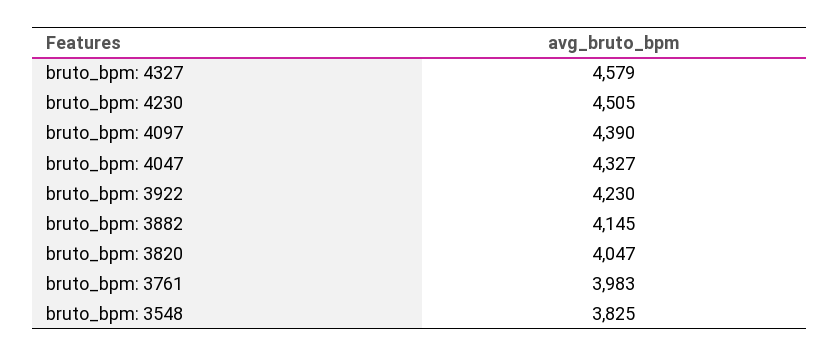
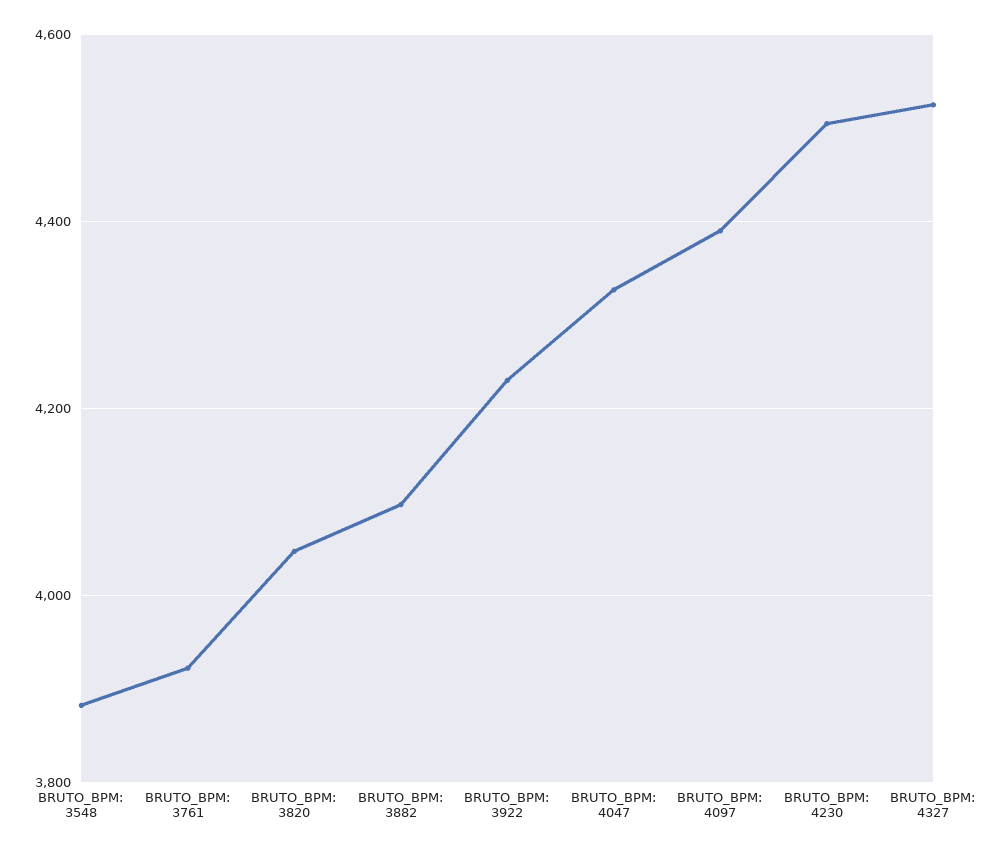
  {
-   "bruto_bpm: 4327": 4579,
+   "bruto_bpm: 4327": 4520,
    "bruto_bpm: 4230": 4505,
    "bruto_bpm: 4097": 4390,
    "bruto_bpm: 4047": 4327,
    "bruto_bpm: 3922": 4230,
-   "bruto_bpm: 3882": 4145,
+   "bruto_bpm: 3882": 4100,
    "bruto_bpm: 3820": 4047,
-   "bruto_bpm: 3761": 3983,
+   "bruto_bpm: 3761": 3920,
-   "bruto_bpm: 3548": 3825
+   "bruto_bpm: 3548": 3880
  }

